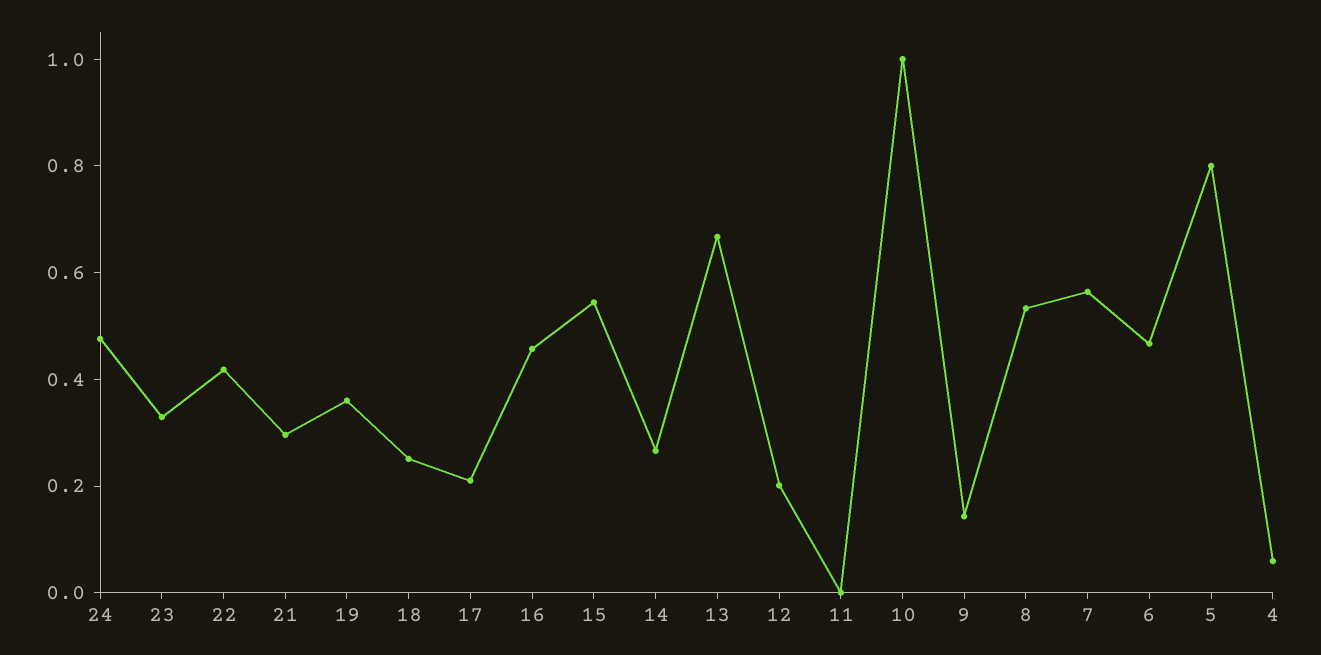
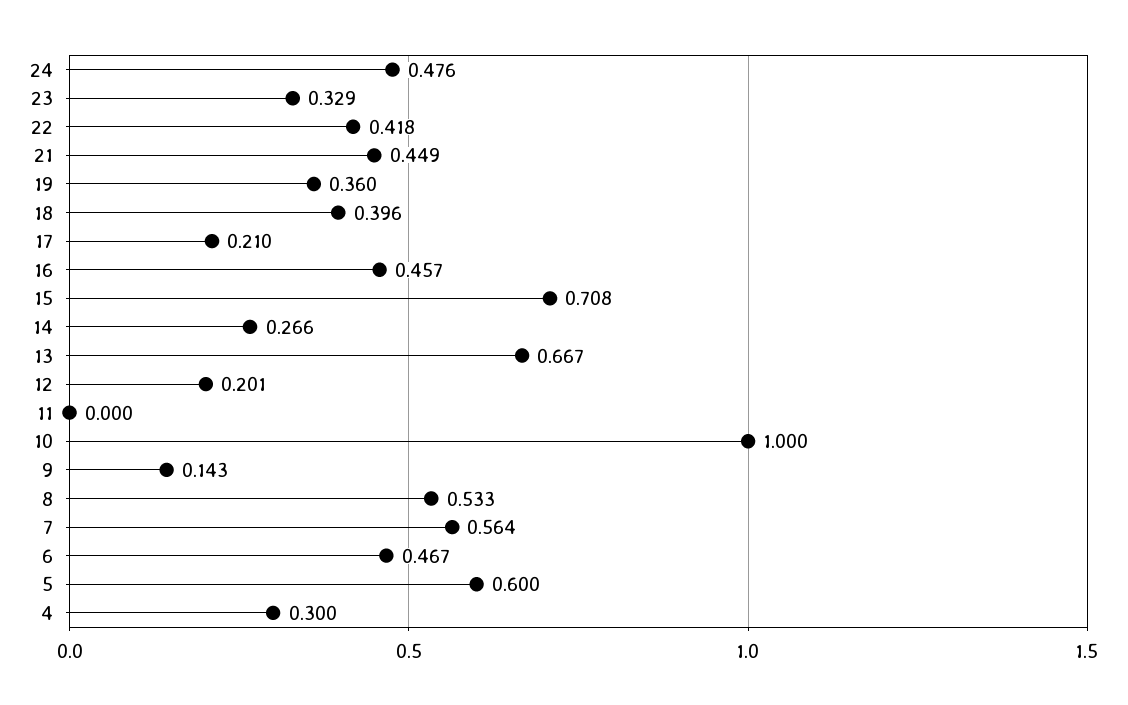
  {
    "24": 0.476,
    "23": 0.329,
    "22": 0.418,
-   "21": 0.3,
+   "21": 0.449,
    "19": 0.36,
-   "18": 0.25,
+   "18": 0.396,
    "17": 0.21,
    "16": 0.457,
-   "15": 0.55,
+   "15": 0.708,
    "14": 0.266,
    "13": 0.667,
    "12": 0.201,
    "11": 0,
    "10": 1,
    "9": 0.143,
    "8": 0.533,
    "7": 0.564,
    "6": 0.467,
-   "5": 0.8,
+   "5": 0.6,
-   "4": 0.05
+   "4": 0.3
  }

